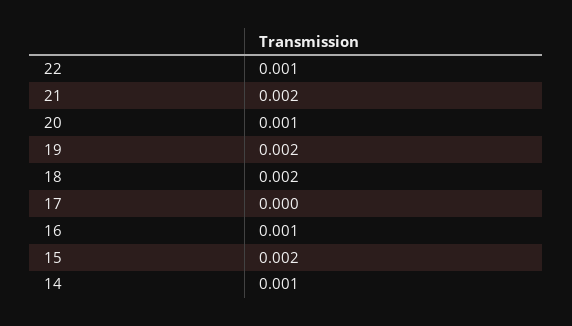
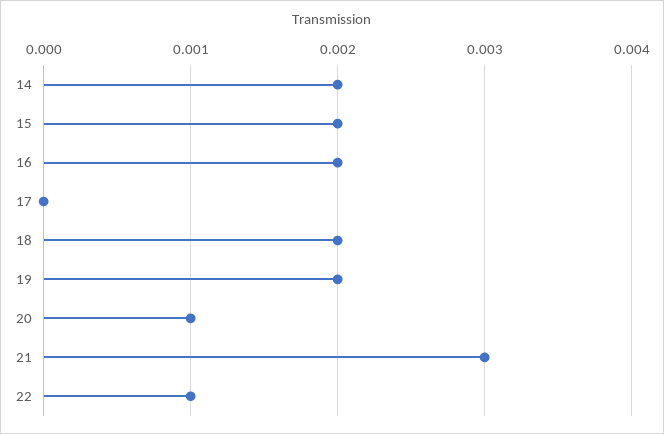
  {
    "22": 0.001,
-   "21": 0.002,
+   "21": 0.003,
    "20": 0.001,
    "19": 0.002,
    "18": 0.002,
    "17": 0,
-   "16": 0.001,
+   "16": 0.002,
    "15": 0.002,
-   "14": 0.001
+   "14": 0.002
  }

